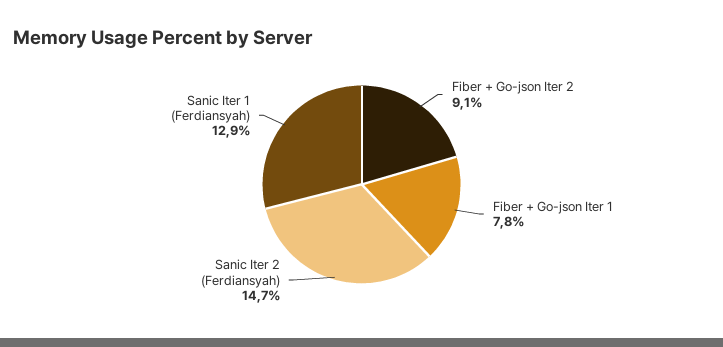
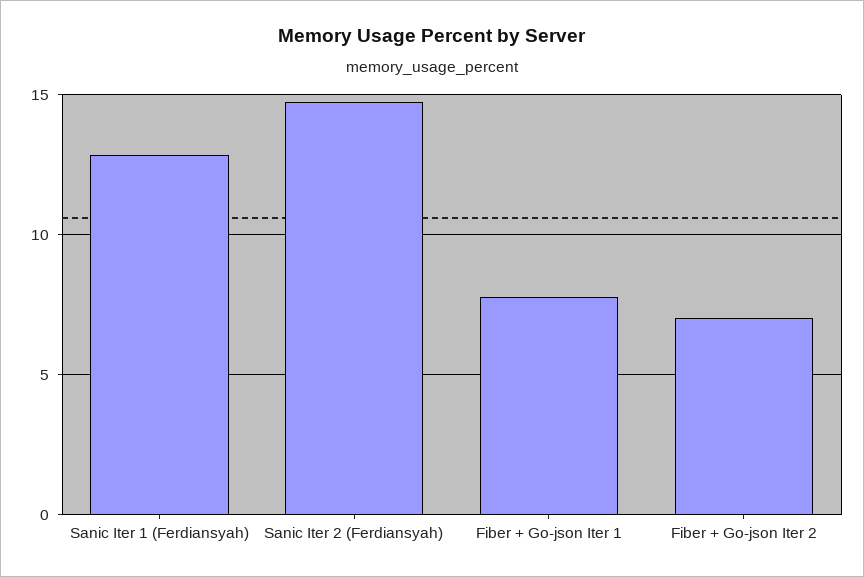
  {
-   "Fiber + Go-json Iter 2": 9.1,
+   "Fiber + Go-json Iter 2": 7,
    "Fiber + Go-json Iter 1": 7.8,
    "Sanic Iter 2 (Ferdiansyah)": 14.7,
    "Sanic Iter 1 (Ferdiansyah)": 12.9
  }

